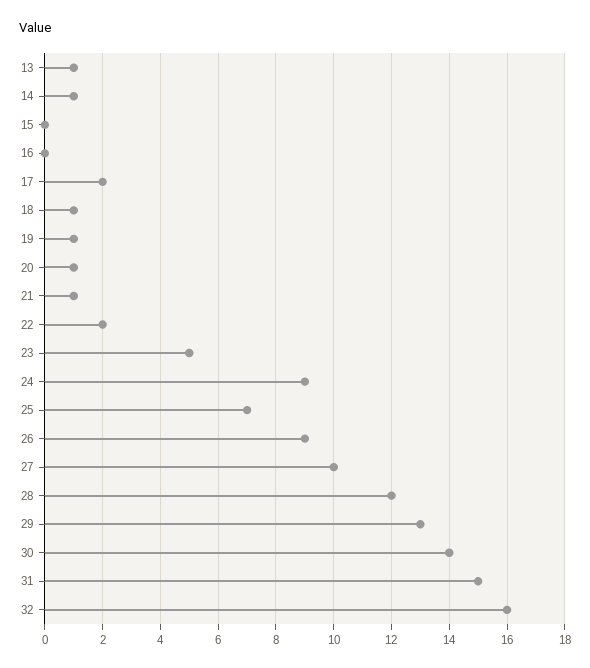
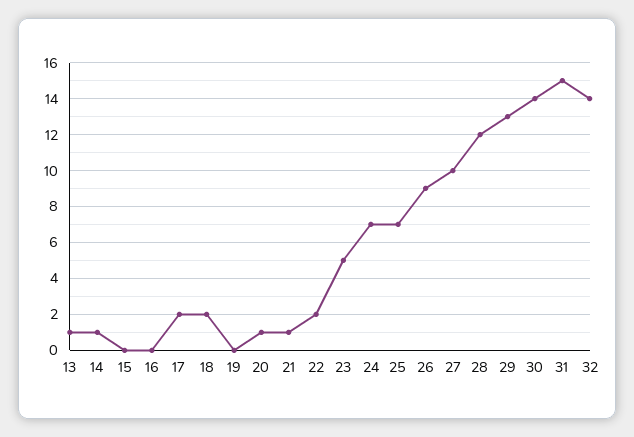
  {
    "13": 1,
    "14": 1,
    "15": 0,
    "16": 0,
    "17": 2,
-   "18": 1,
+   "18": 2,
-   "19": 1,
+   "19": 0,
    "20": 1,
    "21": 1,
    "22": 2,
    "23": 5,
-   "24": 9,
+   "24": 7,
    "25": 7,
    "26": 9,
    "27": 10,
    "28": 12,
    "29": 13,
    "30": 14,
    "31": 15,
-   "32": 16
+   "32": 14
  }

